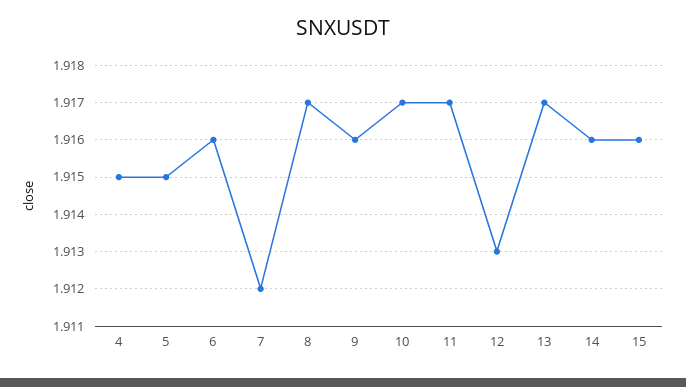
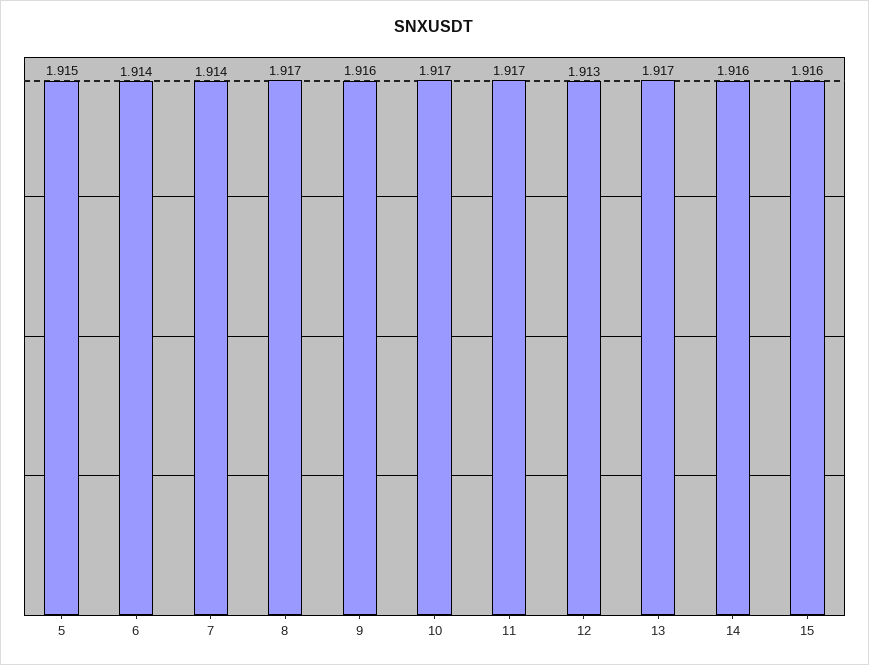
  {
-   "4": 1.915,
    "5": 1.915,
-   "6": 1.916,
+   "6": 1.914,
-   "7": 1.912,
+   "7": 1.914,
    "8": 1.917,
    "9": 1.916,
    "10": 1.917,
    "11": 1.917,
    "12": 1.913,
    "13": 1.917,
    "14": 1.916,
    "15": 1.916
  }

